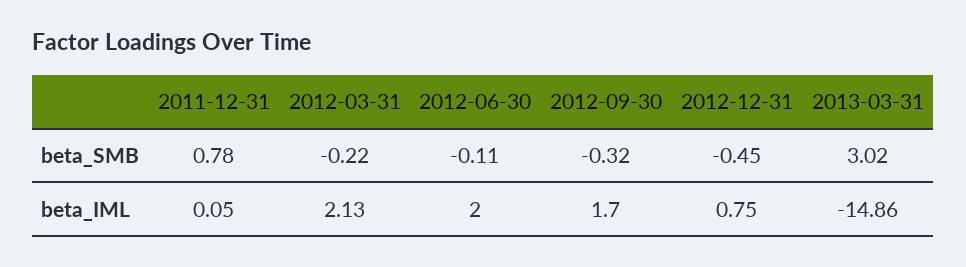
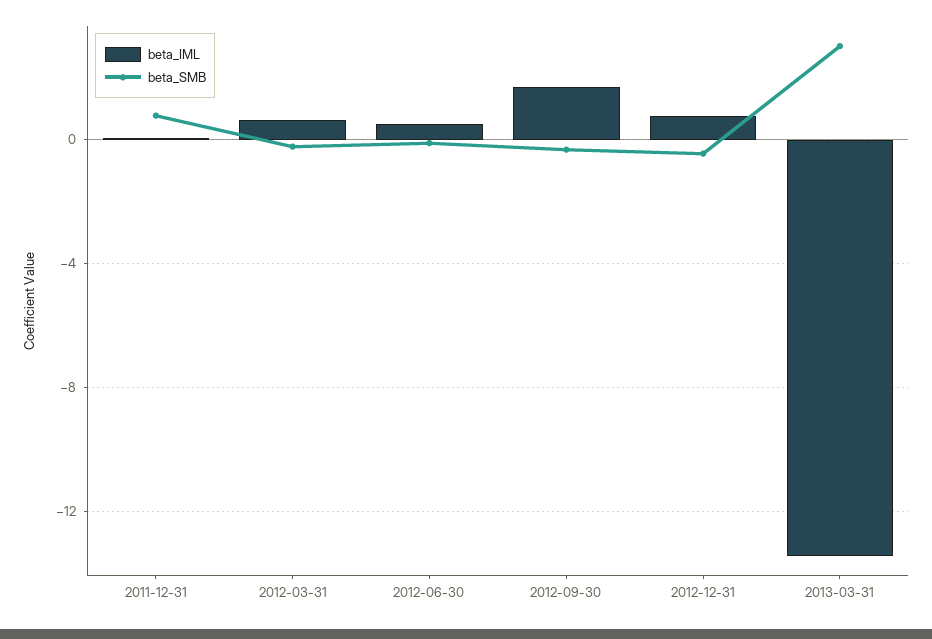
  {
    "beta_SMB": {
      "2011-12-31": 0.78,
      "2012-03-31": -0.22,
      "2012-06-30": -0.11,
      "2012-09-30": -0.32,
      "2012-12-31": -0.45,
      "2013-03-31": 3.02
    },
    "beta_IML": {
      "2011-12-31": 0.05,
-     "2012-03-31": 2.13,
+     "2012-03-31": 0.5,
-     "2012-06-30": 2,
+     "2012-06-30": 0.5,
      "2012-09-30": 1.7,
      "2012-12-31": 0.75,
-     "2013-03-31": -14.86
+     "2013-03-31": -13.5
    }
  }

